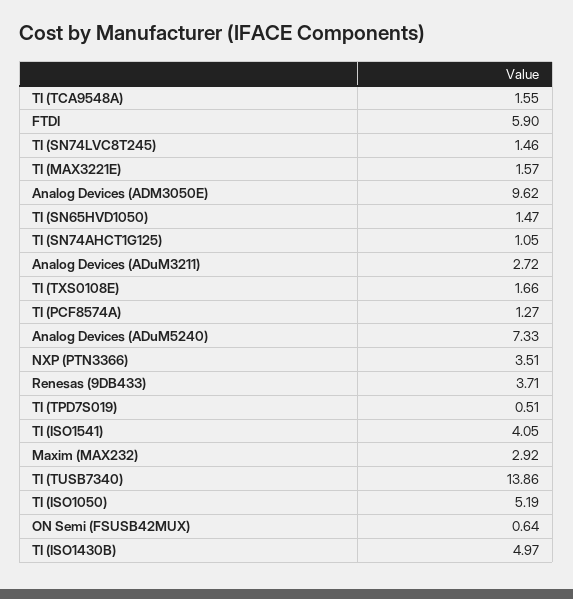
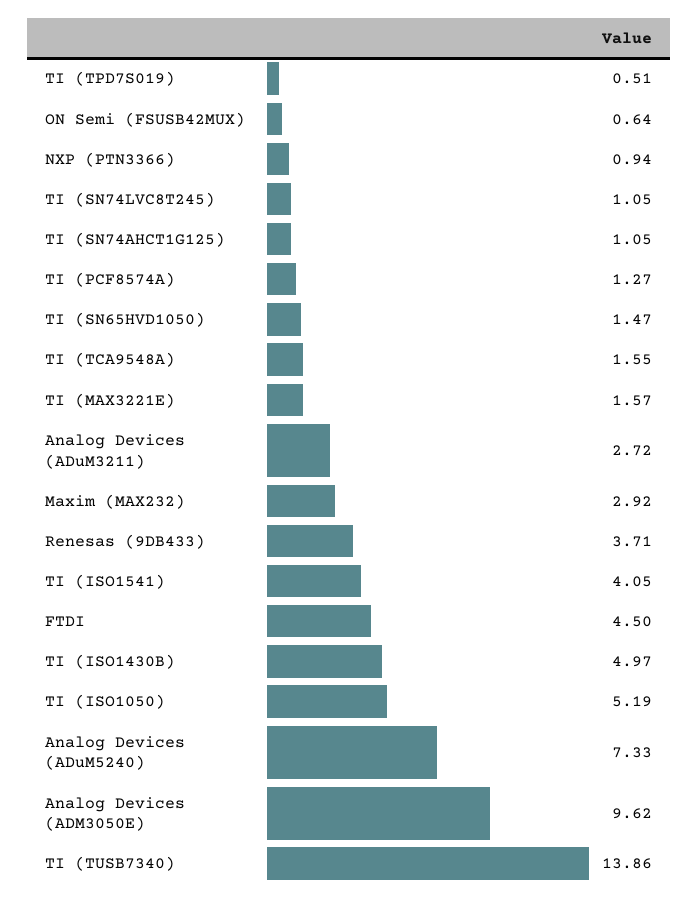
  {
    "TI (TCA9548A)": 1.55,
-   "FTDI": 5.9,
+   "FTDI": 4.5,
-   "TI (SN74LVC8T245)": 1.46,
+   "TI (SN74LVC8T245)": 1.05,
    "TI (MAX3221E)": 1.57,
    "Analog Devices (ADM3050E)": 9.62,
    "TI (SN65HVD1050)": 1.47,
    "TI (SN74AHCT1G125)": 1.05,
    "Analog Devices (ADuM3211)": 2.72,
-   "TI (TXS0108E)": 1.66,
    "TI (PCF8574A)": 1.27,
    "Analog Devices (ADuM5240)": 7.33,
-   "NXP (PTN3366)": 3.51,
+   "NXP (PTN3366)": 0.94,
    "Renesas (9DB433)": 3.71,
    "TI (TPD7S019)": 0.51,
    "TI (ISO1541)": 4.05,
    "Maxim (MAX232)": 2.92,
    "TI (TUSB7340)": 13.86,
    "TI (ISO1050)": 5.19,
    "ON Semi (FSUSB42MUX)": 0.64,
    "TI (ISO1430B)": 4.97
  }

